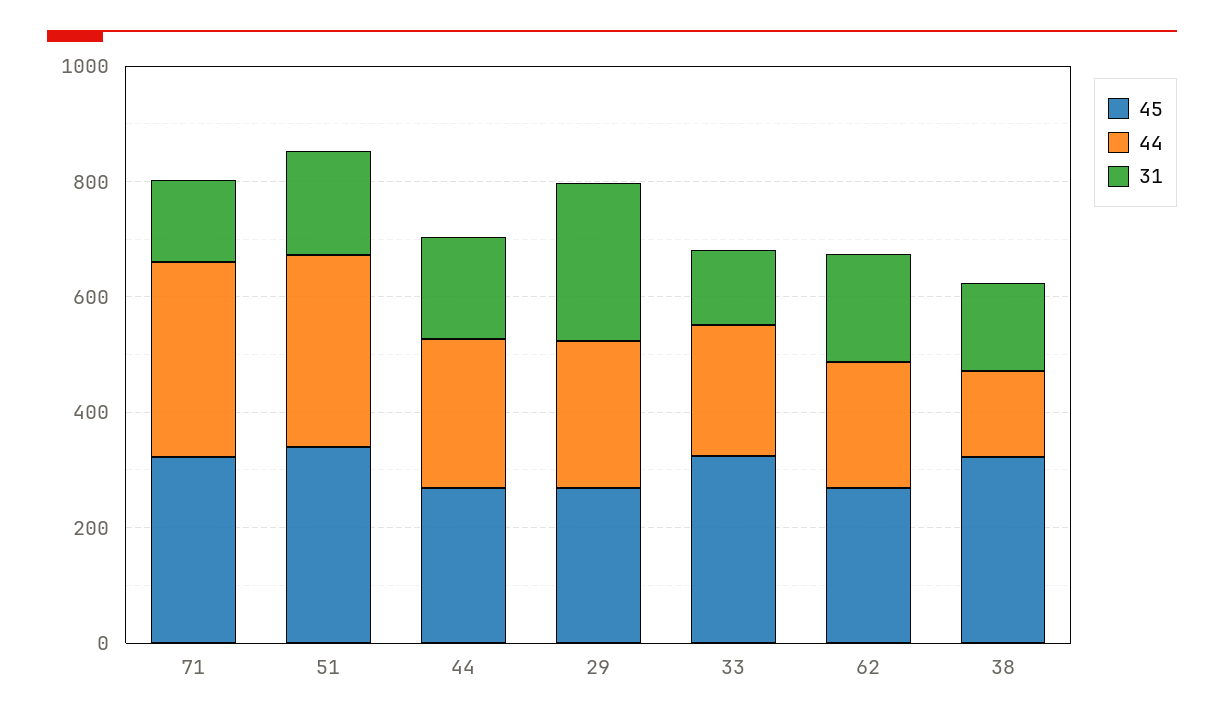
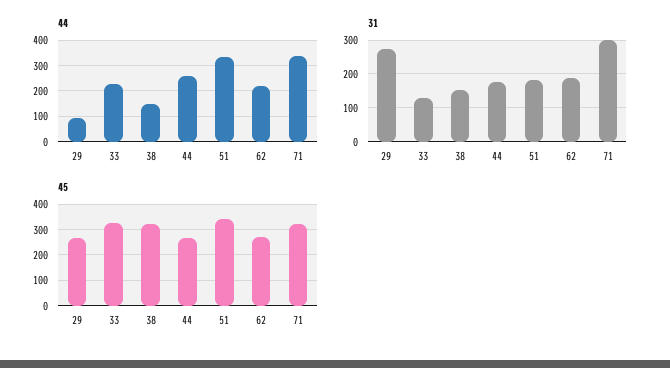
  {
    "45": {
      "71": 325,
      "51": 350,
      "44": 275,
      "29": 275,
      "33": 325,
      "62": 275,
      "38": 325
    },
    "44": {
      "71": 350,
      "51": 325,
      "44": 250,
-     "29": 250,
+     "29": 100,
      "33": 225,
      "62": 225,
      "38": 150
    },
    "31": {
-     "71": 150,
+     "71": 300,
      "51": 180,
      "44": 180,
      "29": 280,
      "33": 120,
      "62": 180,
      "38": 160
    }
  }

